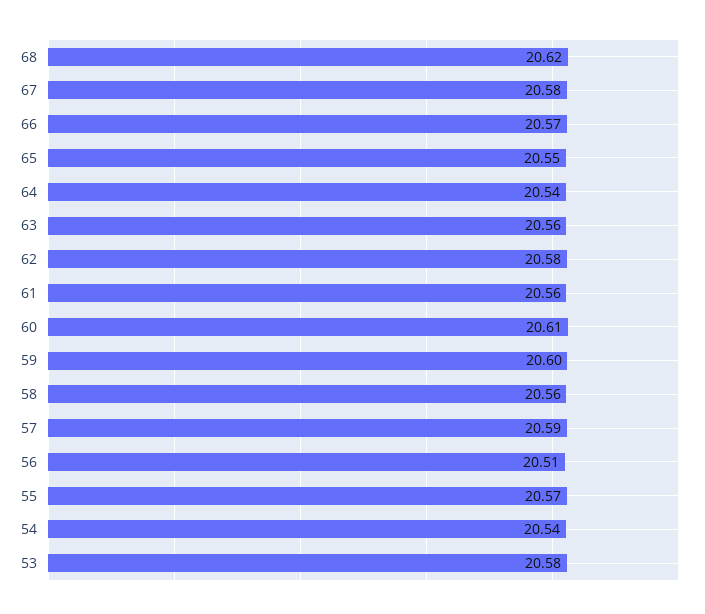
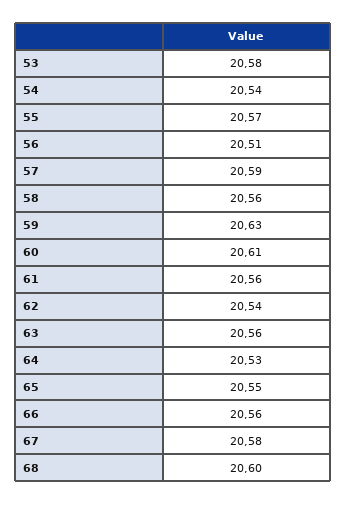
  {
-   "68": 20.62,
+   "68": 20.6,
    "67": 20.58,
-   "66": 20.57,
+   "66": 20.56,
    "65": 20.55,
-   "64": 20.54,
+   "64": 20.53,
    "63": 20.56,
-   "62": 20.58,
+   "62": 20.54,
    "61": 20.56,
    "60": 20.61,
-   "59": 20.6,
+   "59": 20.63,
    "58": 20.56,
    "57": 20.59,
    "56": 20.51,
    "55": 20.57,
    "54": 20.54,
    "53": 20.58
  }

